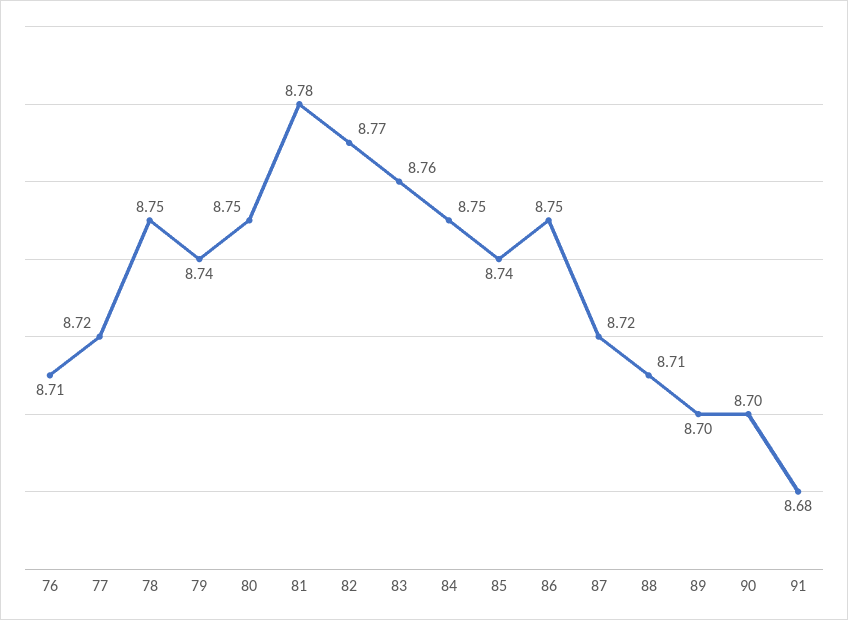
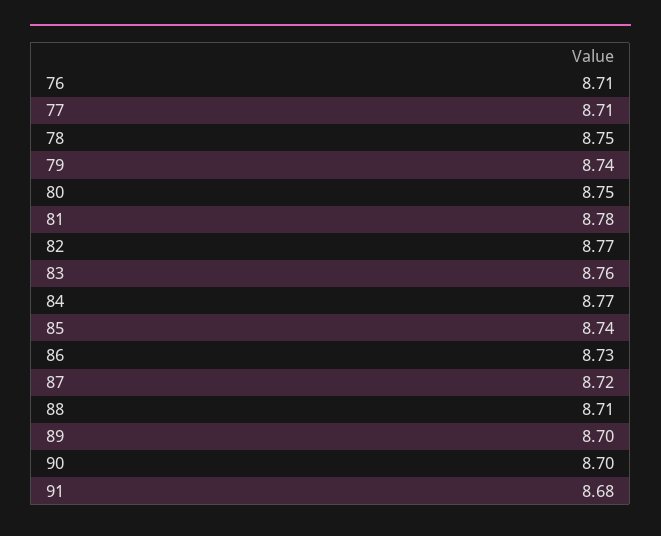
  {
    "76": 8.71,
-   "77": 8.72,
+   "77": 8.71,
    "78": 8.75,
    "79": 8.74,
    "80": 8.75,
    "81": 8.78,
    "82": 8.77,
    "83": 8.76,
-   "84": 8.75,
+   "84": 8.77,
    "85": 8.74,
-   "86": 8.75,
+   "86": 8.73,
    "87": 8.72,
    "88": 8.71,
    "89": 8.7,
    "90": 8.7,
    "91": 8.68
  }

